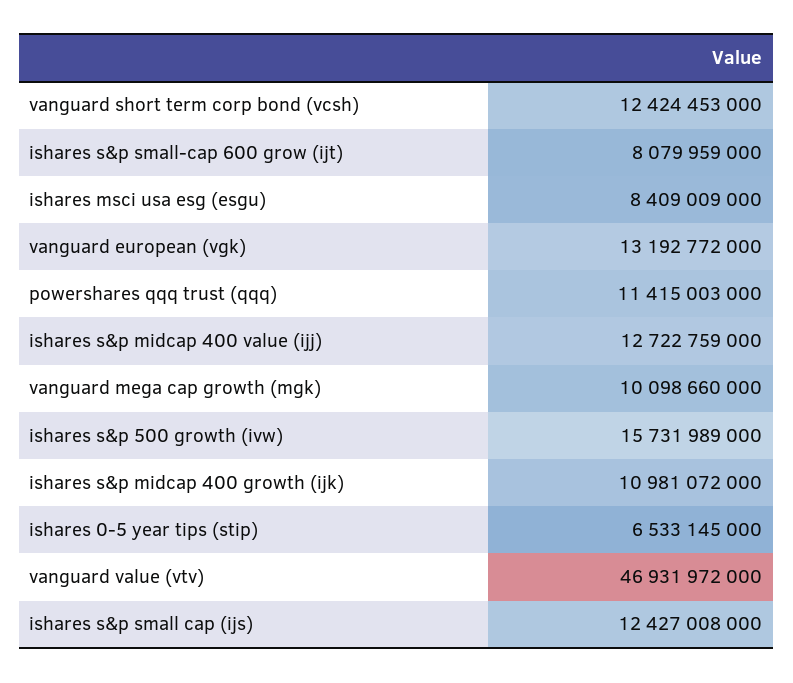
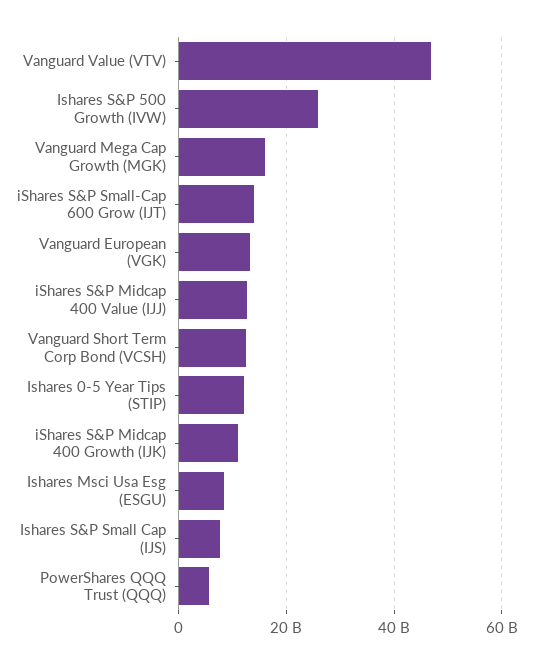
  {
    "vanguard short term corp bond (vcsh)": 12424453000,
-   "ishares s&p small-cap 600 grow (ijt)": 8079959000,
+   "ishares s&p small-cap 600 grow (ijt)": 14000000000,
    "ishares msci usa esg (esgu)": 8409009000,
    "vanguard european (vgk)": 13192772000,
-   "powershares qqq trust (qqq)": 11415003000,
+   "powershares qqq trust (qqq)": 6000000000,
    "ishares s&p midcap 400 value (ijj)": 12722759000,
-   "vanguard mega cap growth (mgk)": 10098660000,
+   "vanguard mega cap growth (mgk)": 16000000000,
-   "ishares s&p 500 growth (ivw)": 15731989000,
+   "ishares s&p 500 growth (ivw)": 26000000000,
    "ishares s&p midcap 400 growth (ijk)": 10981072000,
-   "ishares 0-5 year tips (stip)": 6533145000,
+   "ishares 0-5 year tips (stip)": 12000000000,
    "vanguard value (vtv)": 46931972000,
-   "ishares s&p small cap (ijs)": 12427008000
+   "ishares s&p small cap (ijs)": 8000000000
  }

